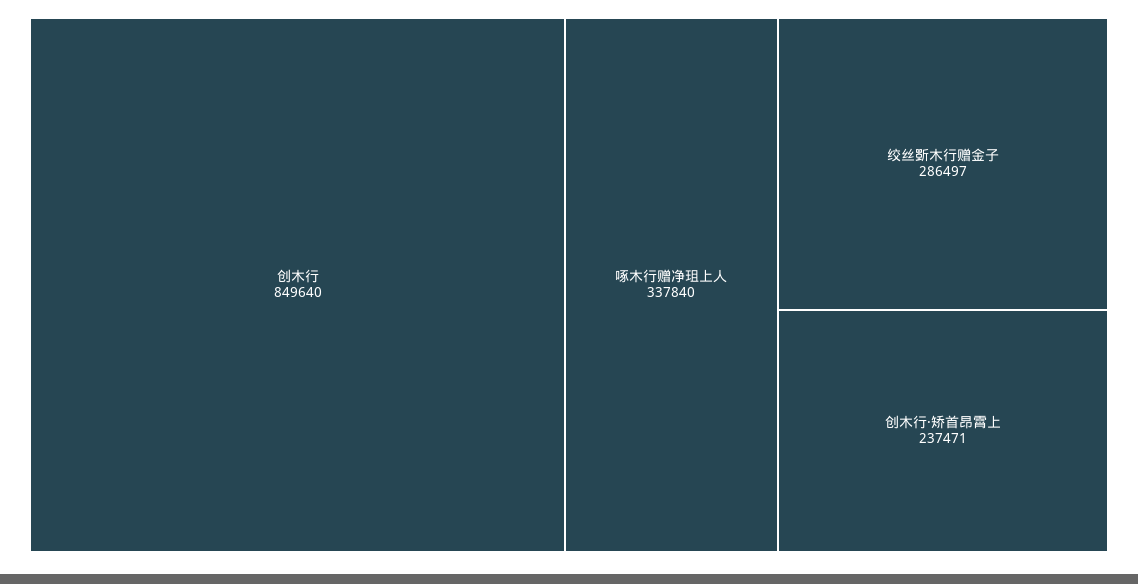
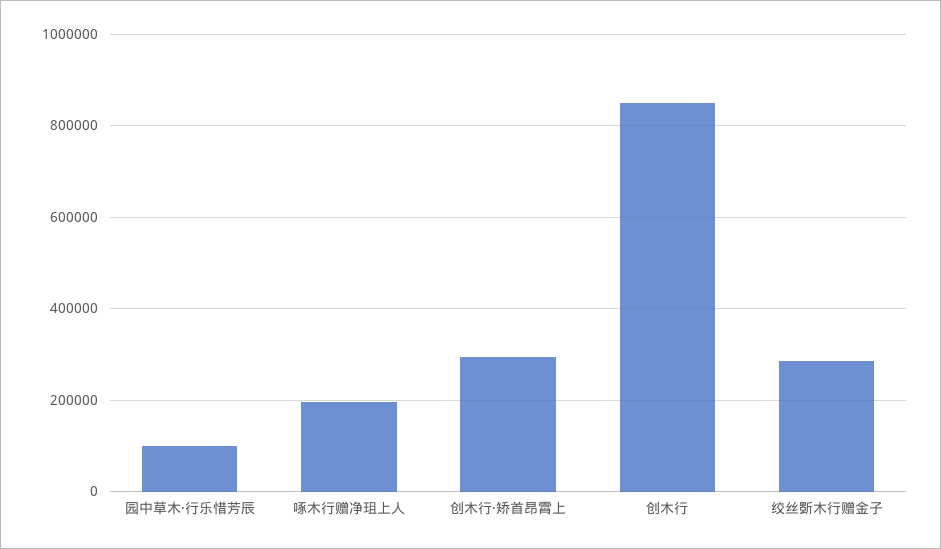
  {
    "创木行": 849640,
-   "啄木行赠净珇上人": 337840,
+   "啄木行赠净珇上人": 200000,
    "绞丝斲木行赠金子": 286497,
-   "创木行·矫首昂霄上": 237471
+   "创木行·矫首昂霄上": 300000,
+   "园中草木·行乐惜芳辰": 100000
  }

